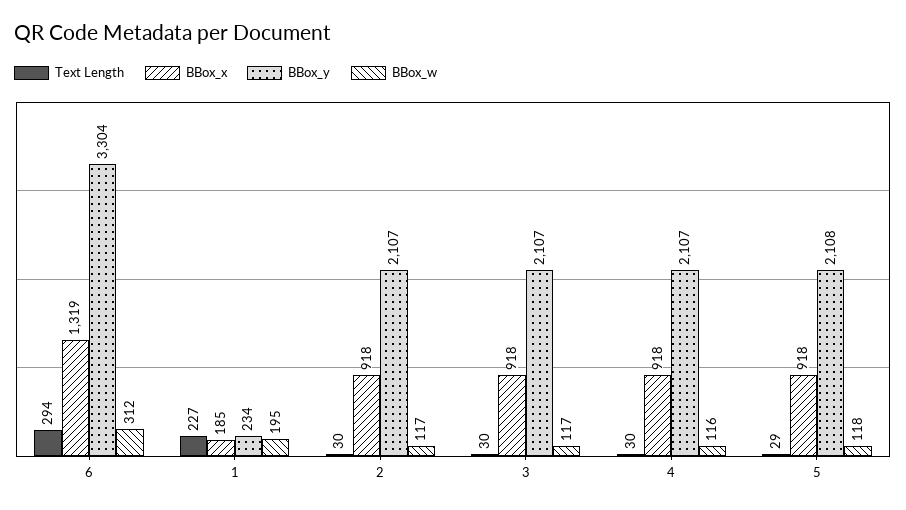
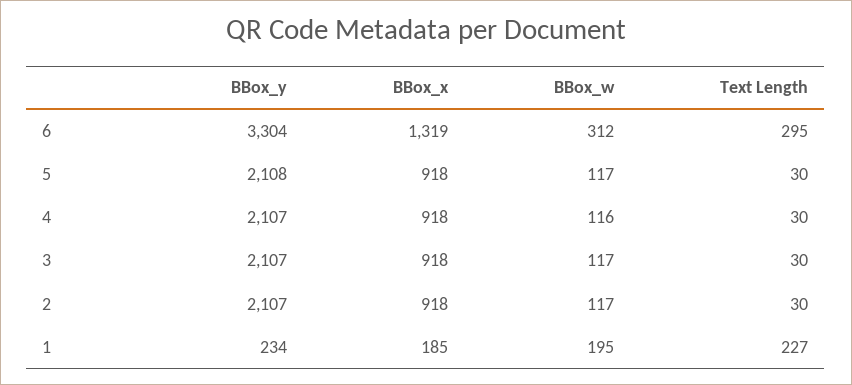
  {
    "Text Length": {
-     "6": 294,
+     "6": 295,
      "1": 227,
      "2": 30,
      "3": 30,
      "4": 30,
-     "5": 29
+     "5": 30
    },
    "BBox_x": {
      "6": 1319,
      "1": 185,
      "2": 918,
      "3": 918,
      "4": 918,
      "5": 918
    },
    "BBox_y": {
      "6": 3304,
      "1": 234,
      "2": 2107,
      "3": 2107,
      "4": 2107,
      "5": 2108
    },
    "BBox_w": {
      "6": 312,
      "1": 195,
      "2": 117,
      "3": 117,
      "4": 116,
-     "5": 118
+     "5": 117
    }
  }

